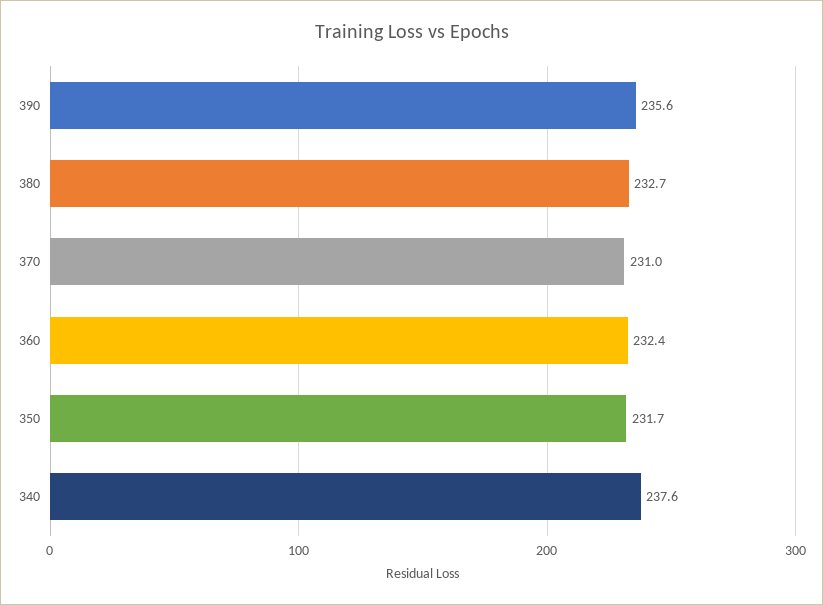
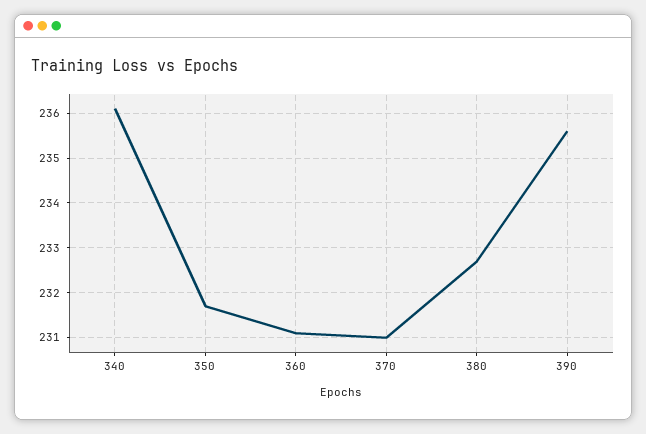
  {
    "390": 235.6,
    "380": 232.7,
    "370": 231,
-   "360": 232.4,
+   "360": 231,
    "350": 231.7,
-   "340": 237.6
+   "340": 236
  }

